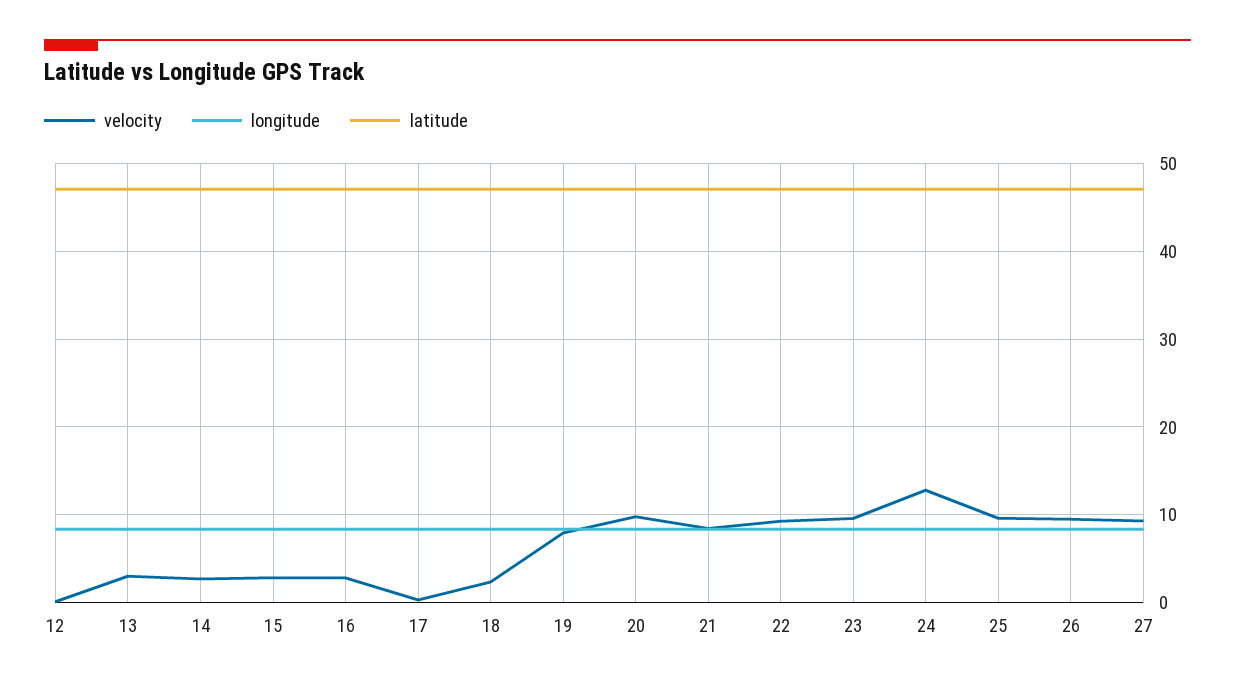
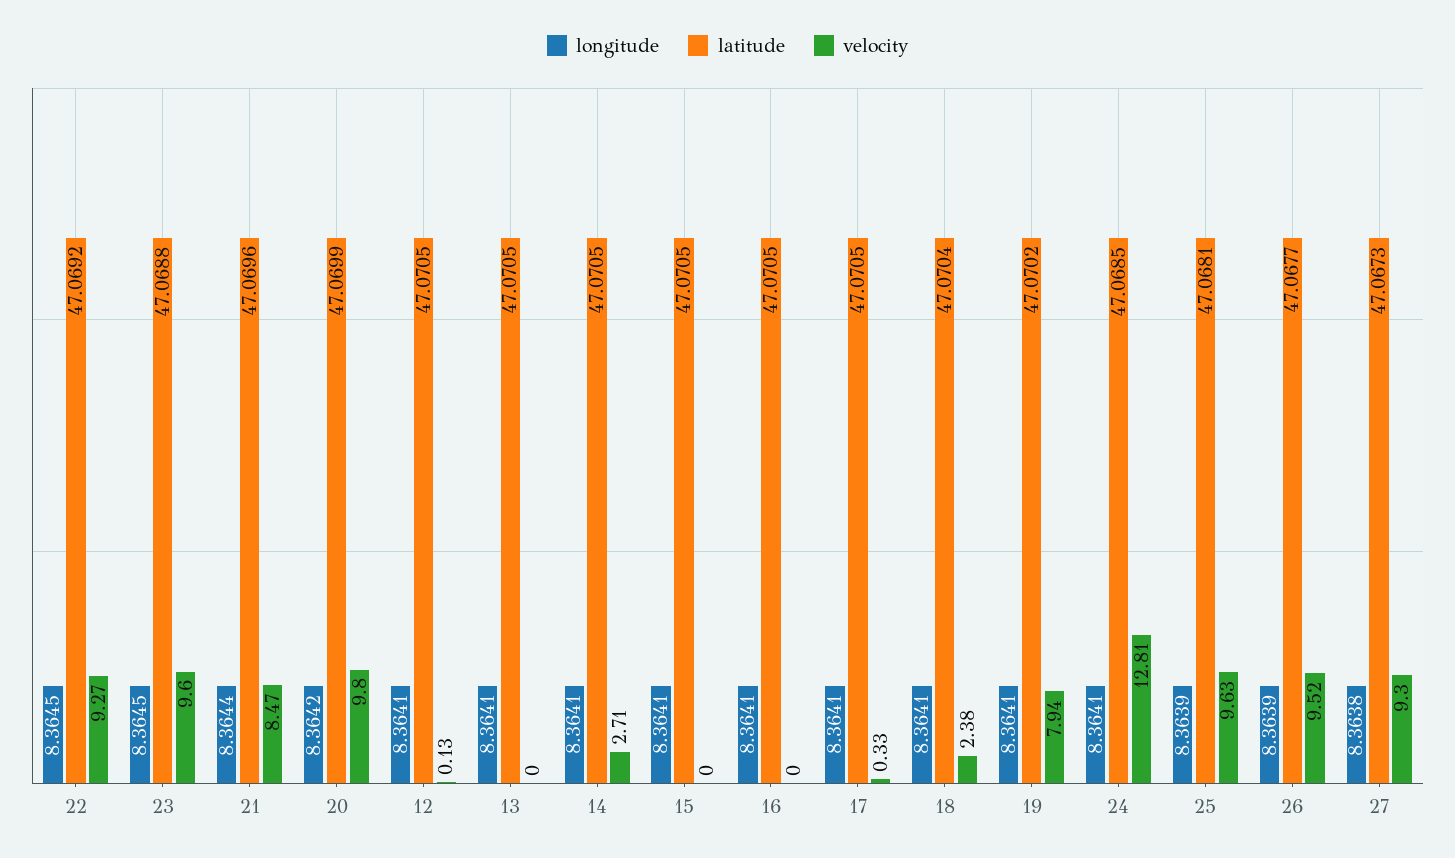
  {
    "velocity": {
      "12": 0.13,
-     "13": 3,
+     "13": 0,
      "14": 2.71,
-     "15": 3,
+     "15": 0,
-     "16": 3,
+     "16": 0,
      "17": 0.33,
      "18": 2.38,
      "19": 7.94,
      "20": 9.8,
      "21": 8.47,
      "22": 9.27,
      "23": 9.6,
      "24": 12.81,
      "25": 9.63,
      "26": 9.52,
      "27": 9.3
    },
    "longitude": {
      "12": 8.3641,
      "13": 8.3641,
      "14": 8.3641,
      "15": 8.3641,
      "16": 8.3641,
      "17": 8.3641,
      "18": 8.3641,
      "19": 8.3641,
      "20": 8.3642,
      "21": 8.3644,
      "22": 8.3645,
      "23": 8.3645,
      "24": 8.3641,
      "25": 8.3639,
      "26": 8.3639,
      "27": 8.3638
    },
    "latitude": {
      "12": 47.0705,
      "13": 47.0705,
      "14": 47.0705,
      "15": 47.0705,
      "16": 47.0705,
      "17": 47.0705,
      "18": 47.0704,
      "19": 47.0702,
      "20": 47.0699,
      "21": 47.0696,
      "22": 47.0692,
      "23": 47.0688,
      "24": 47.0685,
      "25": 47.0681,
      "26": 47.0677,
      "27": 47.0673
    }
  }

